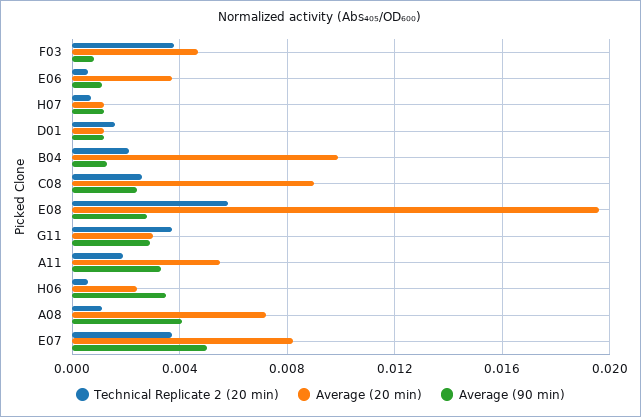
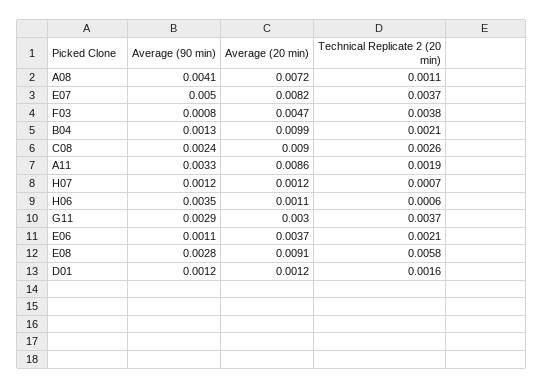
  {
    "Technical Replicate 2 (20 min)": {
      "F03": 0.0038,
-     "E06": 0.0005,
+     "E06": 0.0021,
      "H07": 0.0007,
      "D01": 0.0016,
      "B04": 0.0021,
      "C08": 0.0026,
      "E08": 0.0058,
      "G11": 0.0037,
      "A11": 0.0019,
      "H06": 0.0006,
      "A08": 0.0011,
      "E07": 0.0037
    },
    "Average (20 min)": {
      "F03": 0.0047,
      "E06": 0.0037,
      "H07": 0.0012,
      "D01": 0.0012,
      "B04": 0.0099,
      "C08": 0.009,
-     "E08": 0.0195,
+     "E08": 0.0091,
      "G11": 0.003,
-     "A11": 0.0055,
+     "A11": 0.0086,
-     "H06": 0.0025,
+     "H06": 0.0011,
      "A08": 0.0072,
      "E07": 0.0082
    },
    "Average (90 min)": {
      "F03": 0.0008,
      "E06": 0.0011,
      "H07": 0.0012,
      "D01": 0.0012,
      "B04": 0.0013,
      "C08": 0.0024,
      "E08": 0.0028,
      "G11": 0.0029,
      "A11": 0.0033,
      "H06": 0.0035,
      "A08": 0.0041,
      "E07": 0.005
    }
  }

